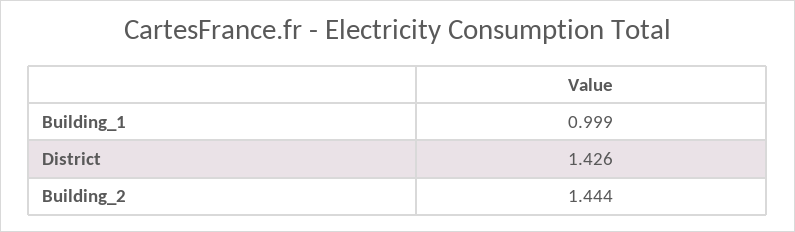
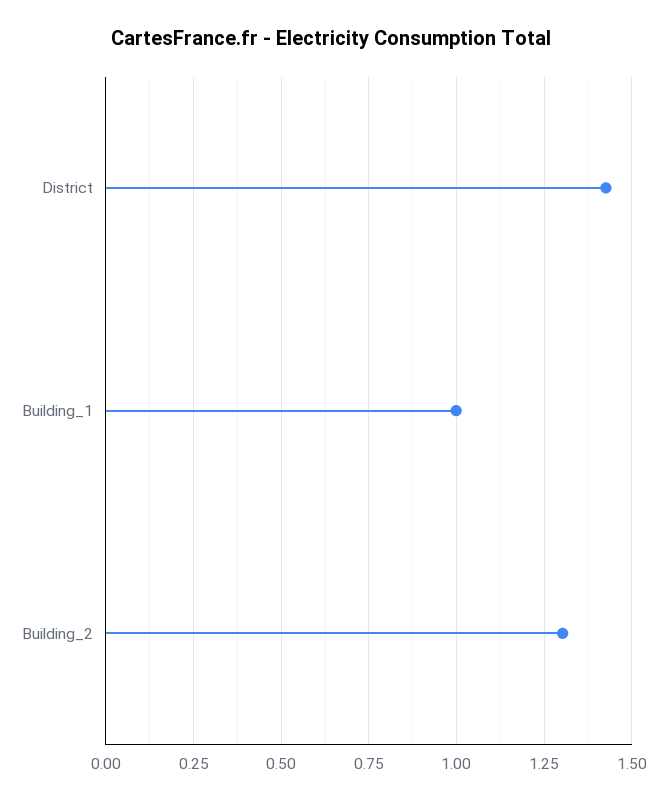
  {
    "Building_1": 0.999,
    "District": 1.426,
-   "Building_2": 1.444
+   "Building_2": 1.3
  }

